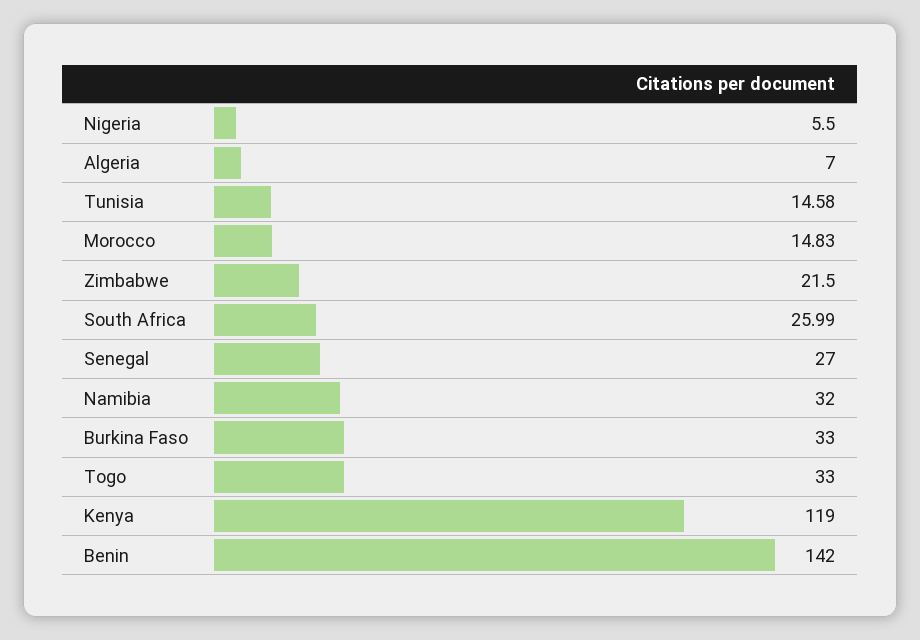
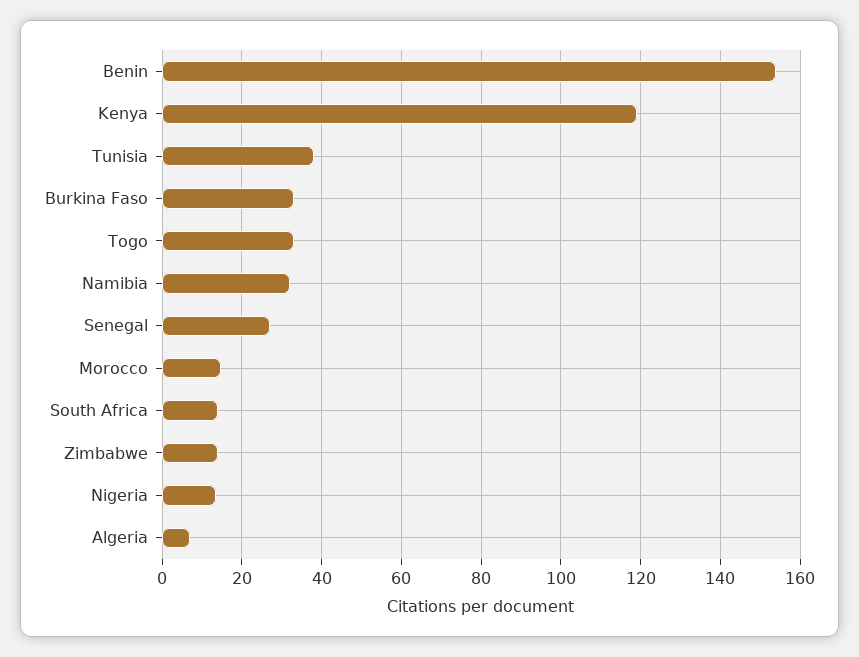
  {
-   "Nigeria": 5.5,
+   "Nigeria": 14,
    "Algeria": 7,
-   "Tunisia": 14.58,
+   "Tunisia": 38,
    "Morocco": 14.83,
-   "Zimbabwe": 21.5,
+   "Zimbabwe": 14,
-   "South Africa": 25.99,
+   "South Africa": 14,
    "Senegal": 27,
    "Namibia": 32,
    "Burkina Faso": 33,
    "Togo": 33,
    "Kenya": 119,
-   "Benin": 142
+   "Benin": 154
  }

